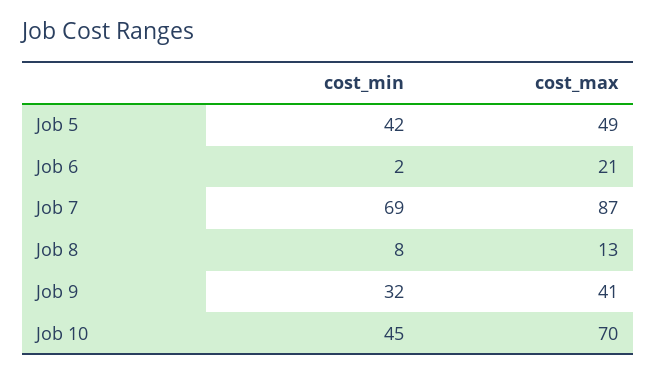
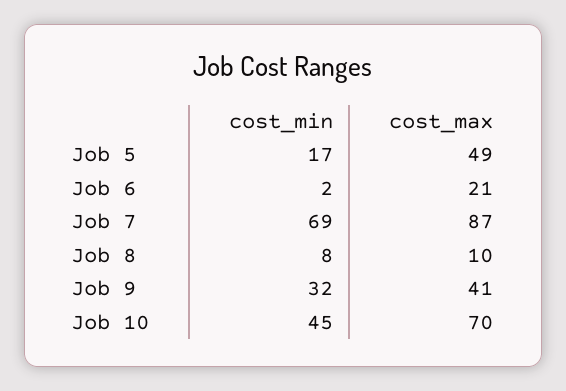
  {
    "cost_min": {
-     "Job 5": 42,
+     "Job 5": 17,
      "Job 6": 2,
      "Job 7": 69,
      "Job 8": 8,
      "Job 9": 32,
      "Job 10": 45
    },
    "cost_max": {
      "Job 5": 49,
      "Job 6": 21,
      "Job 7": 87,
-     "Job 8": 13,
+     "Job 8": 10,
      "Job 9": 41,
      "Job 10": 70
    }
  }

